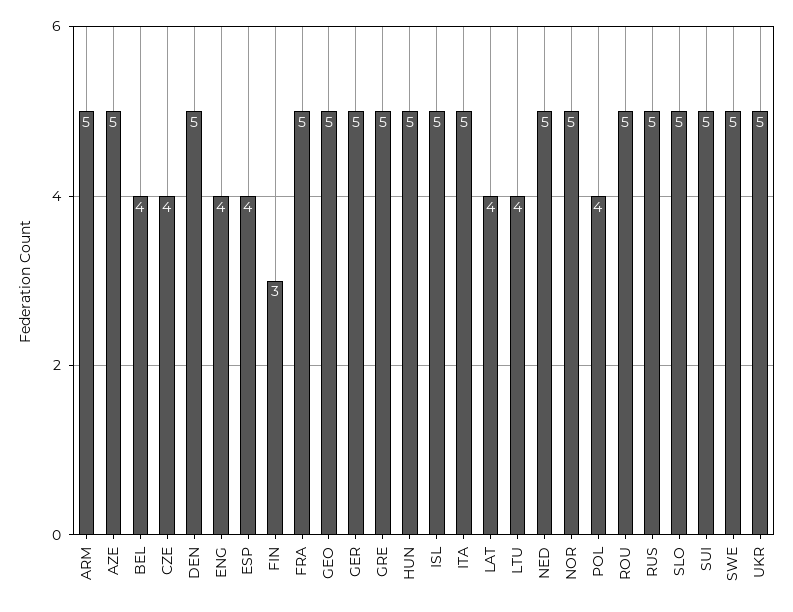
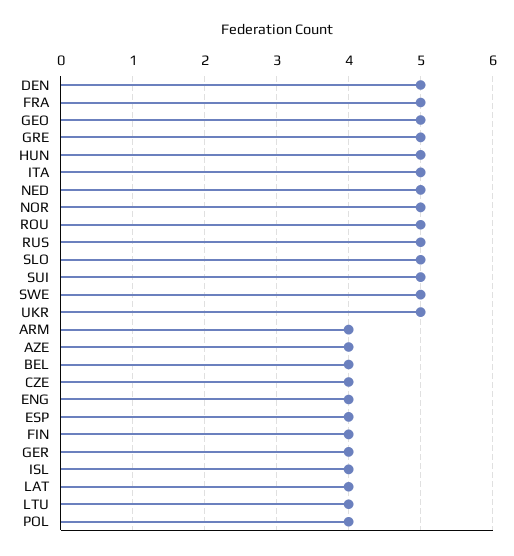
  {
-   "ARM": 5,
+   "ARM": 4,
-   "AZE": 5,
+   "AZE": 4,
    "BEL": 4,
    "CZE": 4,
    "DEN": 5,
    "ENG": 4,
    "ESP": 4,
-   "FIN": 3,
+   "FIN": 4,
    "FRA": 5,
    "GEO": 5,
-   "GER": 5,
+   "GER": 4,
    "GRE": 5,
    "HUN": 5,
-   "ISL": 5,
+   "ISL": 4,
    "ITA": 5,
    "LAT": 4,
    "LTU": 4,
    "NED": 5,
    "NOR": 5,
    "POL": 4,
    "ROU": 5,
    "RUS": 5,
    "SLO": 5,
    "SUI": 5,
    "SWE": 5,
    "UKR": 5
  }

